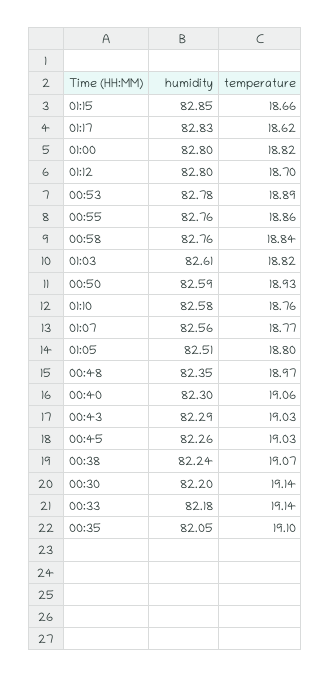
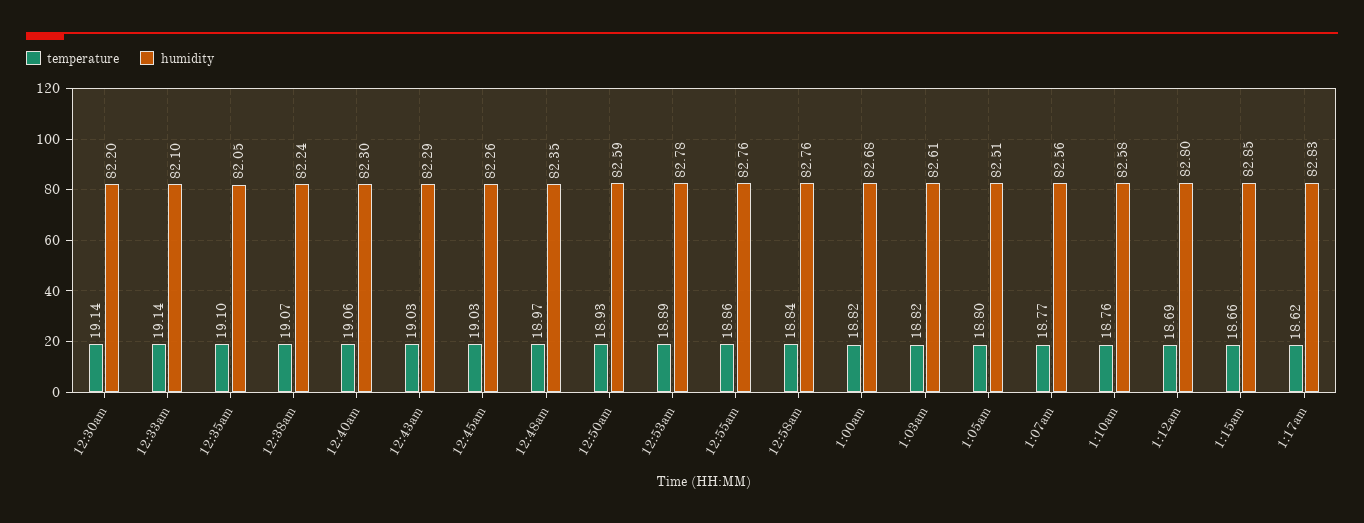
  {
    "humidity": {
      "01:15": 82.85,
      "01:17": 82.83,
-     "01:00": 82.8,
+     "01:00": 82.68,
      "01:12": 82.8,
      "00:53": 82.78,
      "00:55": 82.76,
      "00:58": 82.76,
      "01:03": 82.61,
      "00:50": 82.59,
      "01:10": 82.58,
      "01:07": 82.56,
      "01:05": 82.51,
      "00:48": 82.35,
      "00:40": 82.3,
      "00:43": 82.29,
      "00:45": 82.26,
      "00:38": 82.24,
      "00:30": 82.2,
-     "00:33": 82.18,
+     "00:33": 82.1,
      "00:35": 82.05
    },
    "temperature": {
      "01:15": 18.66,
      "01:17": 18.62,
      "01:00": 18.82,
-     "01:12": 18.7,
+     "01:12": 18.69,
      "00:53": 18.89,
      "00:55": 18.86,
      "00:58": 18.84,
      "01:03": 18.82,
      "00:50": 18.93,
      "01:10": 18.76,
      "01:07": 18.77,
      "01:05": 18.8,
      "00:48": 18.97,
      "00:40": 19.06,
      "00:43": 19.03,
      "00:45": 19.03,
      "00:38": 19.07,
      "00:30": 19.14,
      "00:33": 19.14,
      "00:35": 19.1
    }
  }

